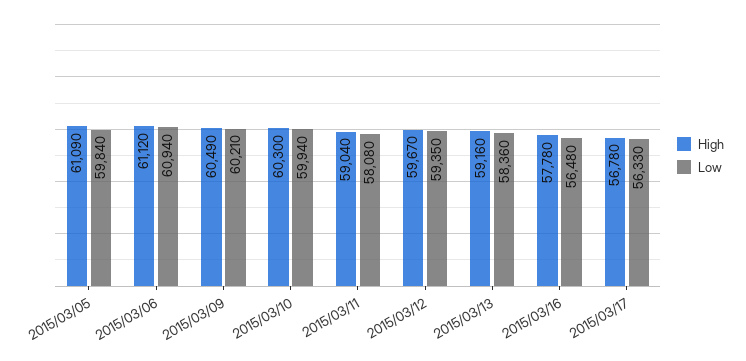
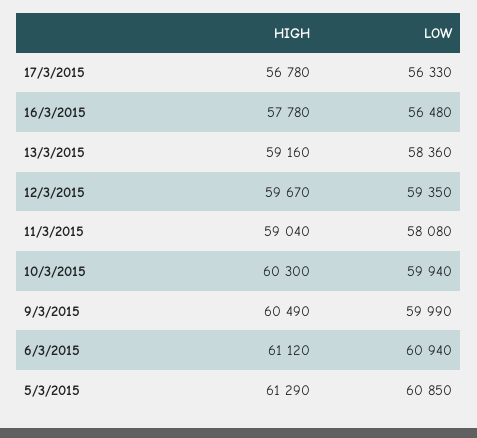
  {
    "High": {
-     "2015/03/05": 61090,
+     "2015/03/05": 61290,
      "2015/03/06": 61120,
      "2015/03/09": 60490,
      "2015/03/10": 60300,
      "2015/03/11": 59040,
      "2015/03/12": 59670,
      "2015/03/13": 59160,
      "2015/03/16": 57780,
      "2015/03/17": 56780
    },
    "Low": {
-     "2015/03/05": 59840,
+     "2015/03/05": 60850,
      "2015/03/06": 60940,
-     "2015/03/09": 60210,
+     "2015/03/09": 59990,
      "2015/03/10": 59940,
      "2015/03/11": 58080,
      "2015/03/12": 59350,
      "2015/03/13": 58360,
      "2015/03/16": 56480,
      "2015/03/17": 56330
    }
  }

